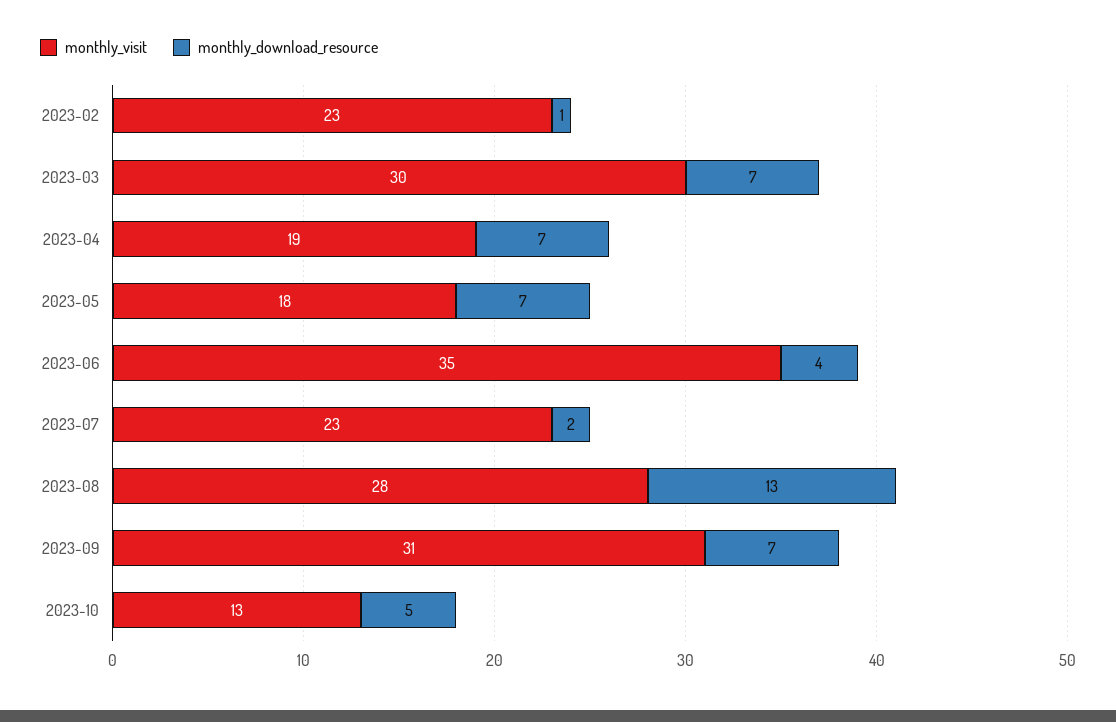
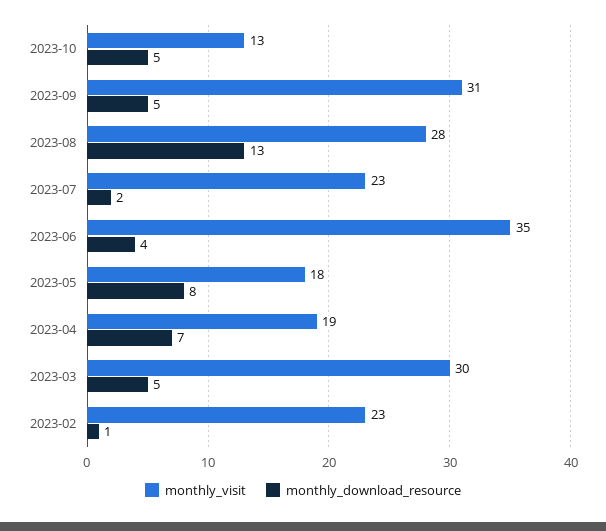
  {
    "monthly_visit": {
      "2023-02": 23,
      "2023-03": 30,
      "2023-04": 19,
      "2023-05": 18,
      "2023-06": 35,
      "2023-07": 23,
      "2023-08": 28,
      "2023-09": 31,
      "2023-10": 13
    },
    "monthly_download_resource": {
      "2023-02": 1,
-     "2023-03": 7,
+     "2023-03": 5,
      "2023-04": 7,
-     "2023-05": 7,
+     "2023-05": 8,
      "2023-06": 4,
      "2023-07": 2,
      "2023-08": 13,
-     "2023-09": 7,
+     "2023-09": 5,
      "2023-10": 5
    }
  }

